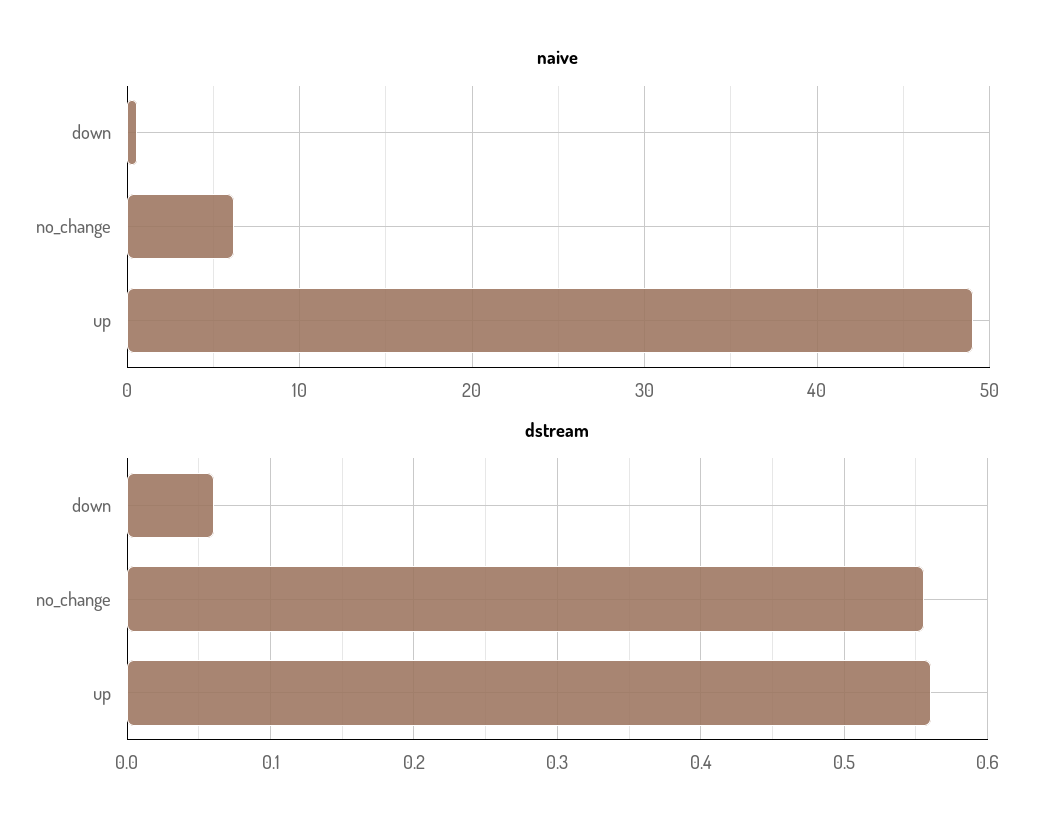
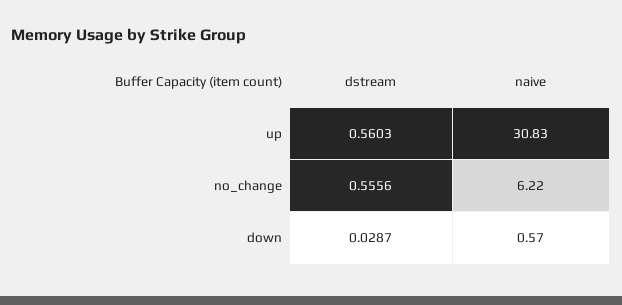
  {
    "naive": {
      "down": 0.57,
      "no_change": 6.22,
-     "up": 49
+     "up": 30.83
    },
    "dstream": {
-     "down": 0.06,
+     "down": 0.0287,
      "no_change": 0.5556,
      "up": 0.5603
    }
  }

